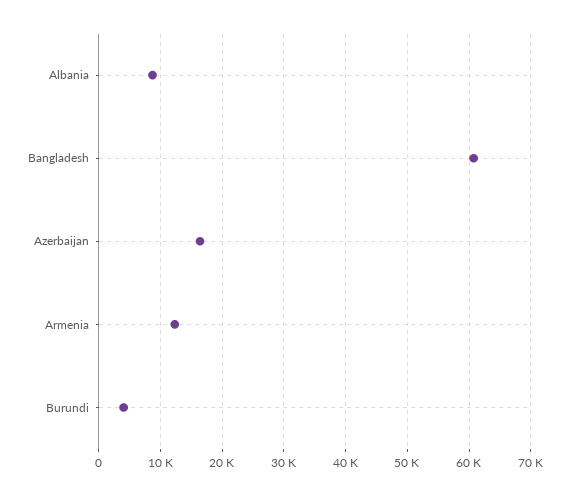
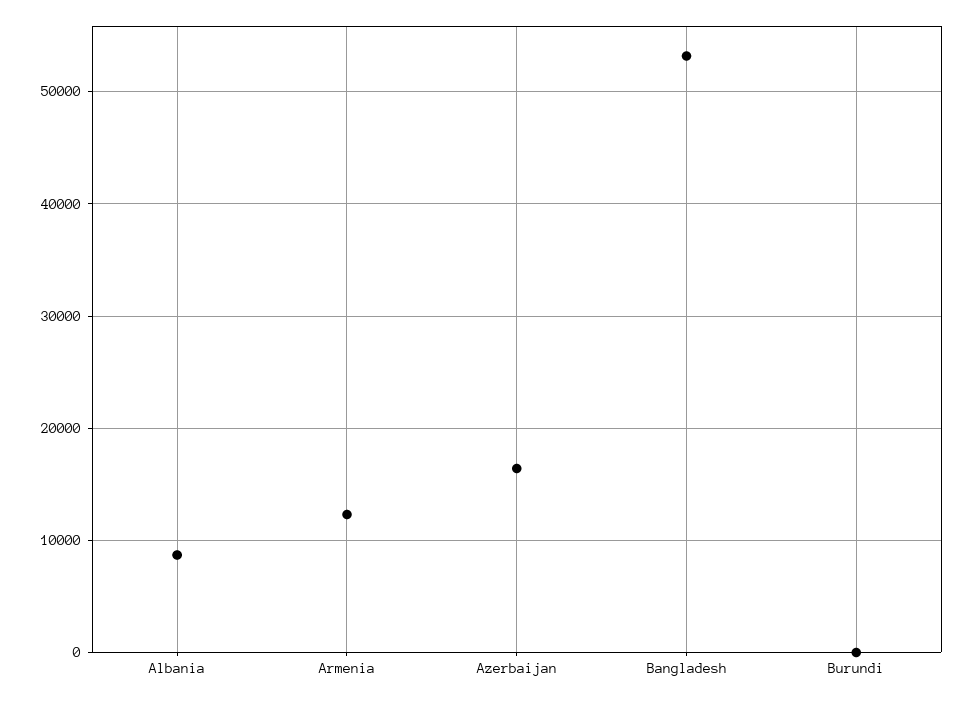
  {
    "Albania": 9000,
-   "Bangladesh": 61000,
+   "Bangladesh": 53000,
    "Azerbaijan": 16000,
    "Armenia": 12000,
-   "Burundi": 4000
+   "Burundi": 0
  }

